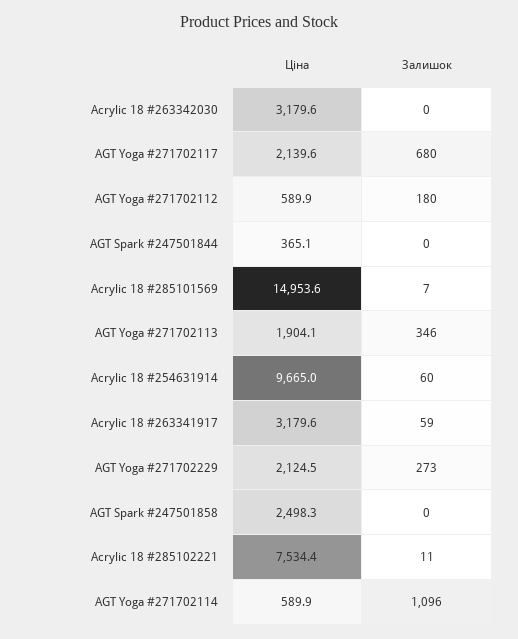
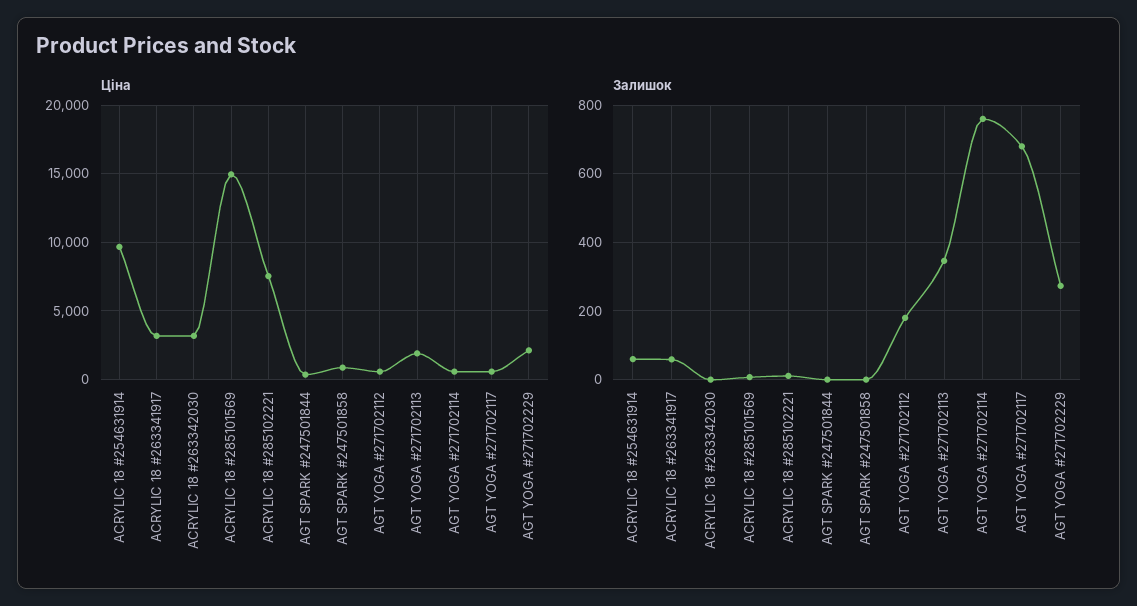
  {
    "Ціна": {
      "Acrylic 18 #263342030": 3179.6,
-     "AGT Yoga #271702117": 2139.6,
+     "AGT Yoga #271702117": 500,
      "AGT Yoga #271702112": 589.9,
      "AGT Spark #247501844": 365.1,
      "Acrylic 18 #285101569": 14953.6,
      "AGT Yoga #271702113": 1904.1,
      "Acrylic 18 #254631914": 9665,
      "Acrylic 18 #263341917": 3179.6,
      "AGT Yoga #271702229": 2124.5,
-     "AGT Spark #247501858": 2498.3,
+     "AGT Spark #247501858": 1000,
      "Acrylic 18 #285102221": 7534.4,
      "AGT Yoga #271702114": 589.9
    },
    "Залишок": {
      "Acrylic 18 #263342030": 0,
      "AGT Yoga #271702117": 680,
      "AGT Yoga #271702112": 180,
      "AGT Spark #247501844": 0,
      "Acrylic 18 #285101569": 7,
      "AGT Yoga #271702113": 346,
      "Acrylic 18 #254631914": 60,
      "Acrylic 18 #263341917": 59,
      "AGT Yoga #271702229": 273,
      "AGT Spark #247501858": 0,
      "Acrylic 18 #285102221": 11,
-     "AGT Yoga #271702114": 1096
+     "AGT Yoga #271702114": 760
    }
  }

